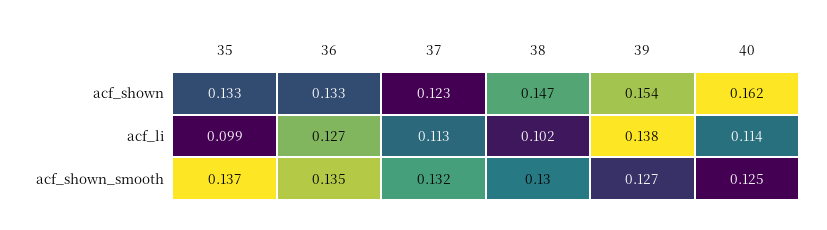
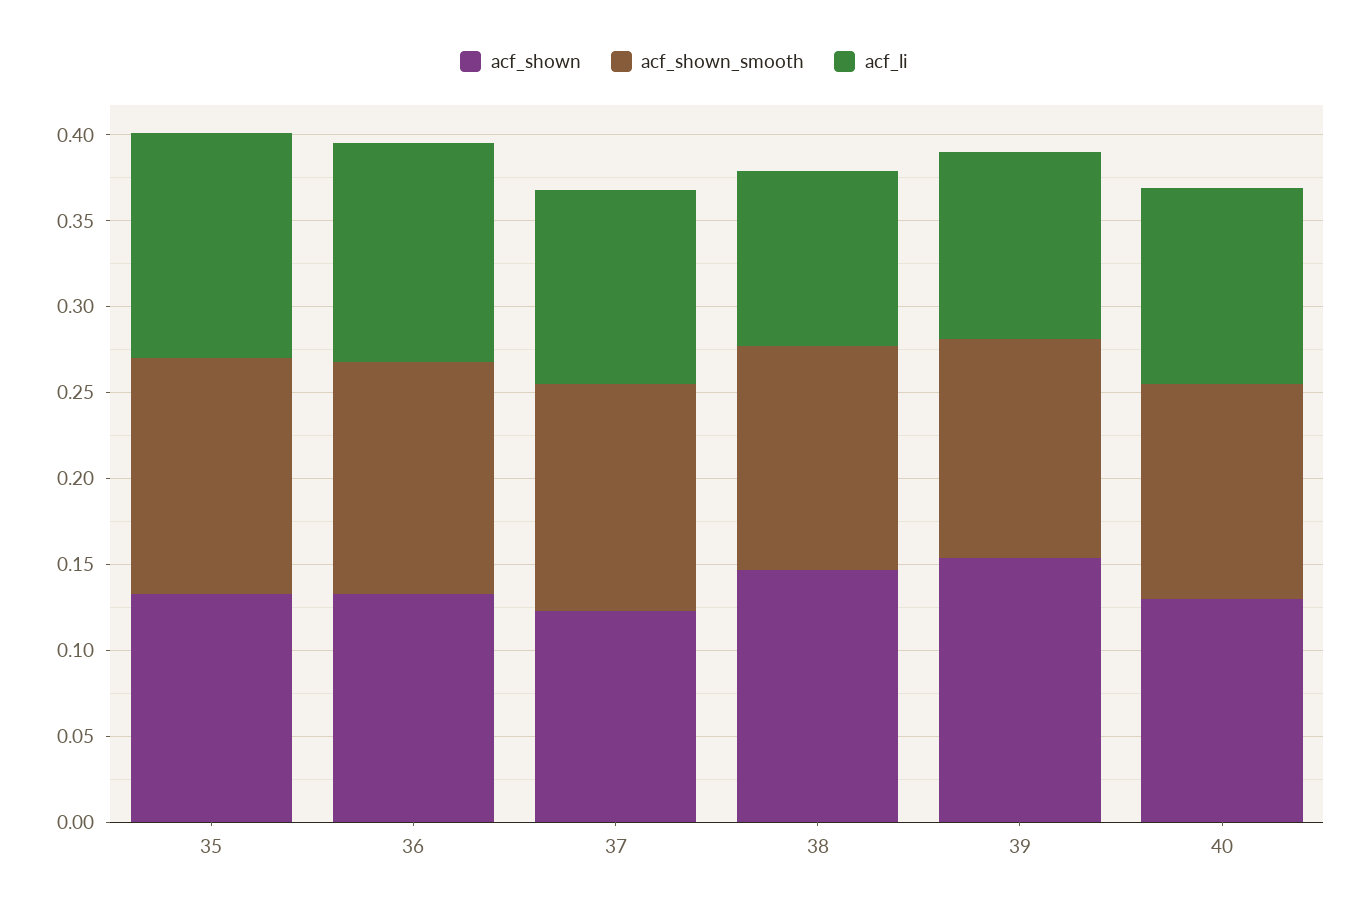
  {
    "acf_shown": {
      "35": 0.133,
      "36": 0.133,
      "37": 0.123,
      "38": 0.147,
      "39": 0.154,
-     "40": 0.162
+     "40": 0.13
    },
    "acf_li": {
-     "35": 0.099,
+     "35": 0.13,
      "36": 0.127,
      "37": 0.113,
      "38": 0.102,
-     "39": 0.138,
+     "39": 0.11,
      "40": 0.114
    },
    "acf_shown_smooth": {
      "35": 0.137,
      "36": 0.135,
      "37": 0.132,
      "38": 0.13,
      "39": 0.127,
      "40": 0.125
    }
  }

